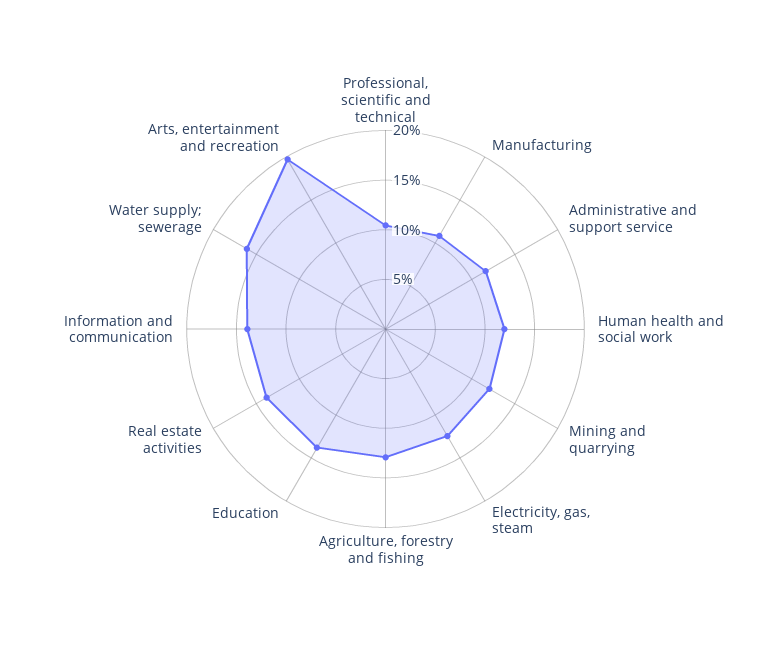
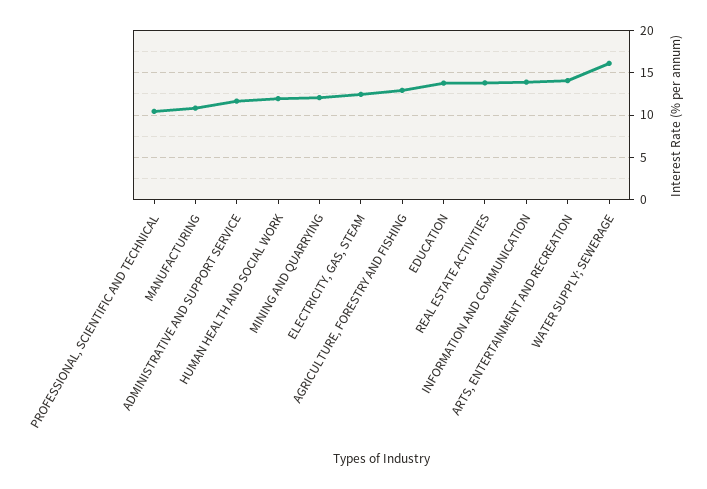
  {
    "Professional, scientific and technical": 10,
    "Manufacturing": 11,
    "Administrative and support service": 12,
    "Human health and social work": 12,
    "Mining and quarrying": 12,
    "Electricity, gas, steam": 12,
    "Agriculture, forestry and fishing": 13,
    "Education": 14,
    "Real estate activities": 14,
    "Information and communication": 14,
    "Water supply; sewerage": 16,
-   "Arts, entertainment and recreation": 20
+   "Arts, entertainment and recreation": 14
  }

